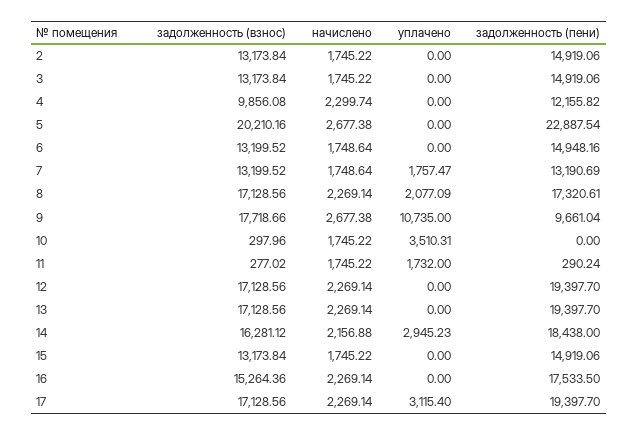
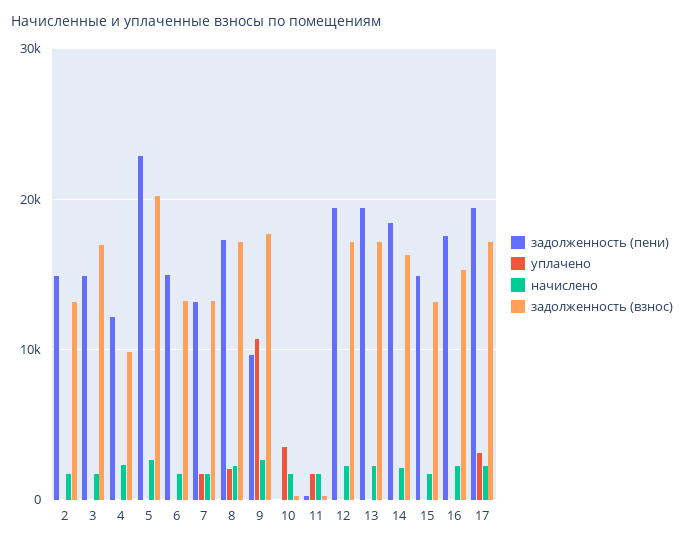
  {
    "задолженность (взнос)": {
      "2": 13173.84,
-     "3": 13173.84,
+     "3": 17000,
      "4": 9856.08,
      "5": 20210.16,
      "6": 13199.52,
      "7": 13199.52,
      "8": 17128.56,
      "9": 17718.66,
      "10": 297.96,
      "11": 277.02,
      "12": 17128.56,
      "13": 17128.56,
      "14": 16281.12,
      "15": 13173.84,
      "16": 15264.36,
      "17": 17128.56
    },
    "начислено": {
      "2": 1745.22,
      "3": 1745.22,
      "4": 2299.74,
      "5": 2677.38,
      "6": 1748.64,
      "7": 1748.64,
      "8": 2269.14,
      "9": 2677.38,
      "10": 1745.22,
      "11": 1745.22,
      "12": 2269.14,
      "13": 2269.14,
      "14": 2156.88,
      "15": 1745.22,
      "16": 2269.14,
      "17": 2269.14
    },
    "уплачено": {
      "2": 0,
      "3": 0,
      "4": 0,
      "5": 0,
      "6": 0,
      "7": 1757.47,
      "8": 2077.09,
      "9": 10735,
      "10": 3510.31,
      "11": 1732,
      "12": 0,
      "13": 0,
-     "14": 2945.23,
+     "14": 0,
      "15": 0,
      "16": 0,
      "17": 3115.4
    },
    "задолженность (пени)": {
      "2": 14919.06,
      "3": 14919.06,
      "4": 12155.82,
      "5": 22887.54,
      "6": 14948.16,
      "7": 13190.69,
      "8": 17320.61,
      "9": 9661.04,
      "10": 0,
      "11": 290.24,
      "12": 19397.7,
      "13": 19397.7,
      "14": 18438,
      "15": 14919.06,
      "16": 17533.5,
      "17": 19397.7
    }
  }

